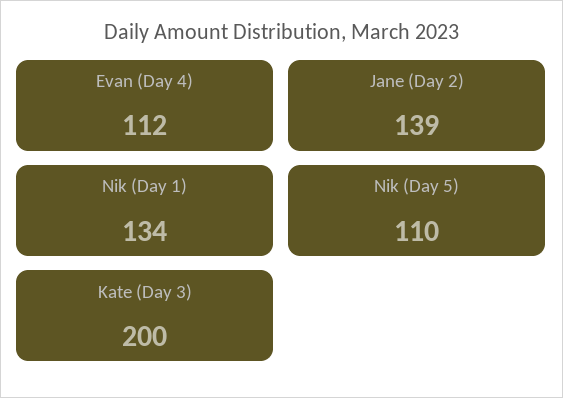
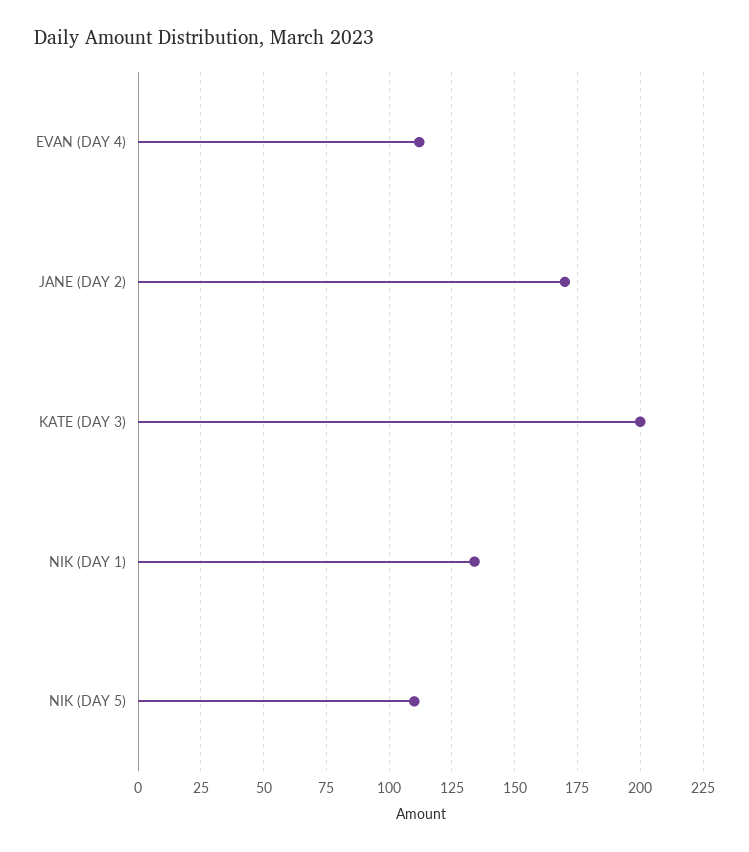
  {
    "Evan (Day 4)": 112,
-   "Jane (Day 2)": 139,
+   "Jane (Day 2)": 170,
    "Nik (Day 1)": 134,
    "Nik (Day 5)": 110,
    "Kate (Day 3)": 200
  }

